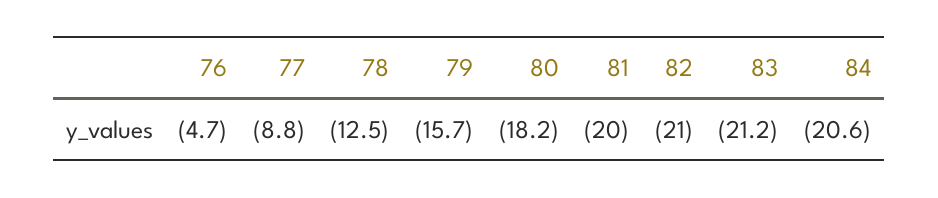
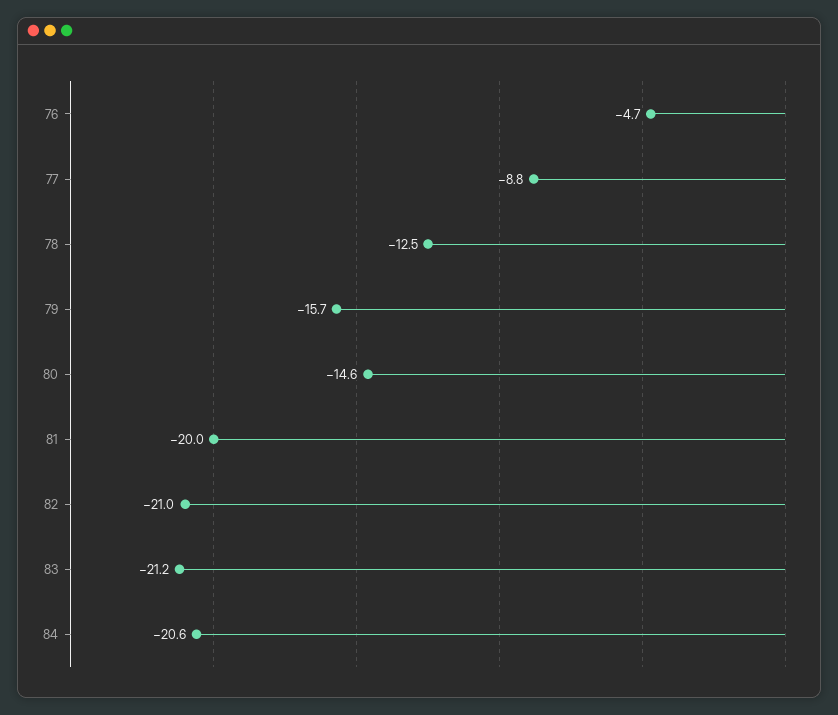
  {
    "76": -4.7,
    "77": -8.8,
    "78": -12.5,
    "79": -15.7,
-   "80": -18.2,
+   "80": -14.6,
    "81": -20,
    "82": -21,
    "83": -21.2,
    "84": -20.6
  }

